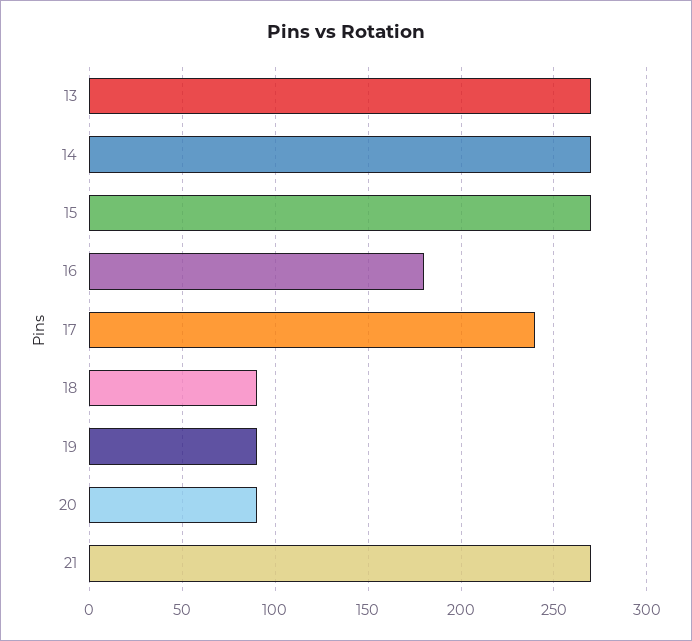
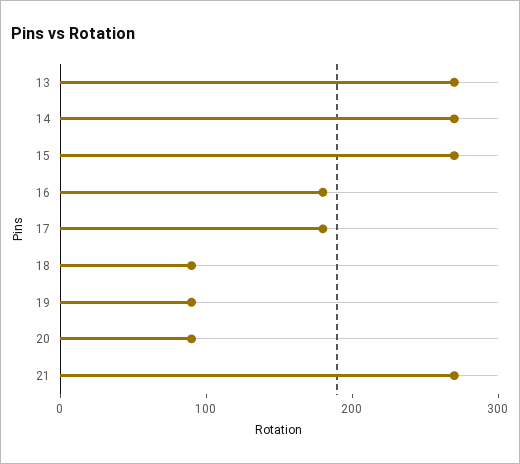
  {
    "13": 270,
    "14": 270,
    "15": 270,
    "16": 180,
-   "17": 240,
+   "17": 180,
    "18": 90,
    "19": 90,
    "20": 90,
    "21": 270
  }

